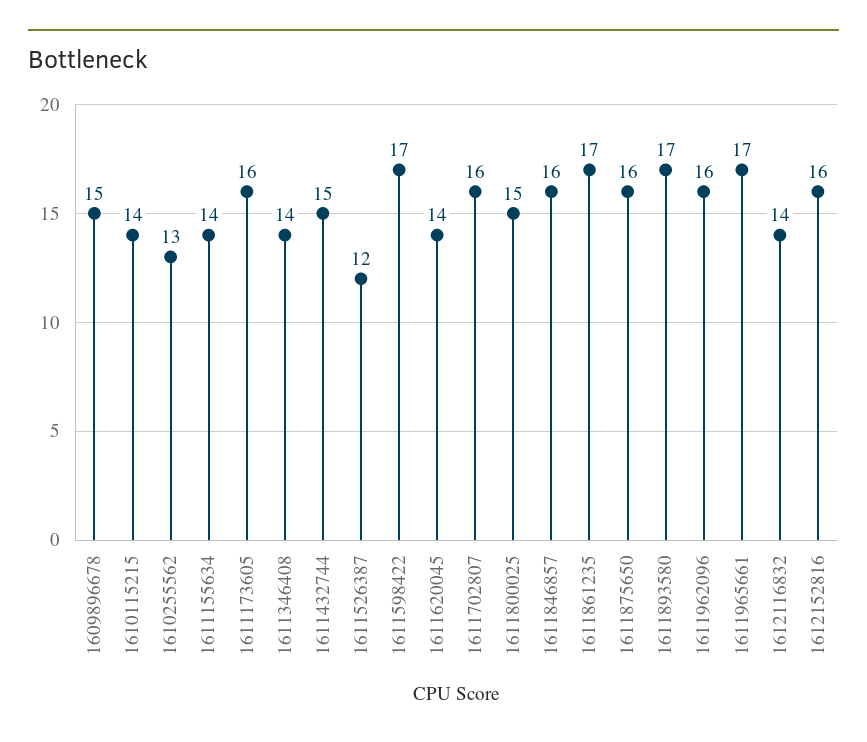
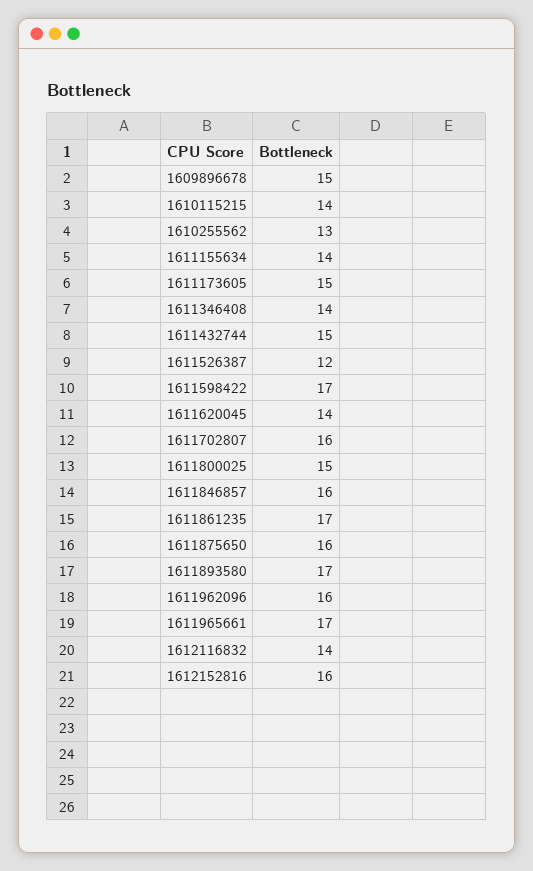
  {
    "1609896678": 15,
    "1610115215": 14,
    "1610255562": 13,
    "1611155634": 14,
-   "1611173605": 16,
+   "1611173605": 15,
    "1611346408": 14,
    "1611432744": 15,
    "1611526387": 12,
    "1611598422": 17,
    "1611620045": 14,
    "1611702807": 16,
    "1611800025": 15,
    "1611846857": 16,
    "1611861235": 17,
    "1611875650": 16,
    "1611893580": 17,
    "1611962096": 16,
    "1611965661": 17,
    "1612116832": 14,
    "1612152816": 16
  }

